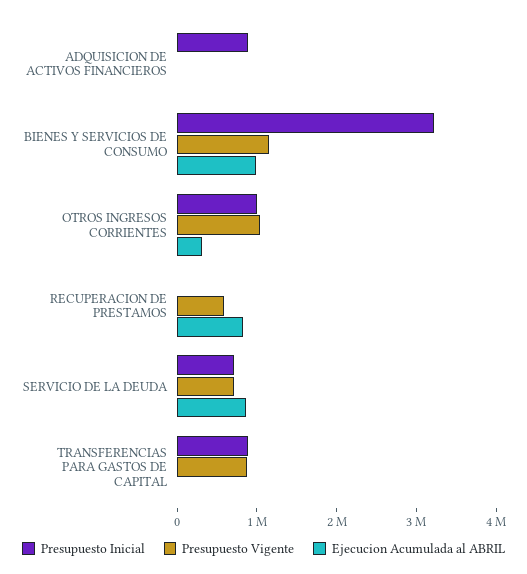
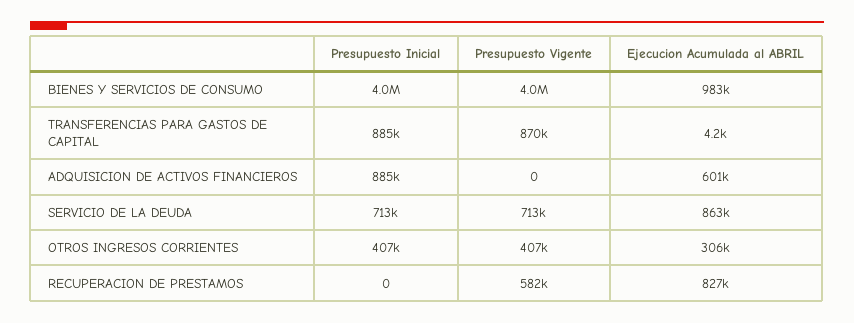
  {
    "Presupuesto Inicial": {
      "ADQUISICION DE ACTIVOS FINANCIEROS": 885000,
-     "BIENES Y SERVICIOS DE CONSUMO": 3200000,
+     "BIENES Y SERVICIOS DE CONSUMO": 4000000,
-     "OTROS INGRESOS CORRIENTES": 1000000,
+     "OTROS INGRESOS CORRIENTES": 407000,
      "RECUPERACION DE PRESTAMOS": 0,
      "SERVICIO DE LA DEUDA": 713000,
      "TRANSFERENCIAS PARA GASTOS DE CAPITAL": 885000
    },
    "Presupuesto Vigente": {
      "ADQUISICION DE ACTIVOS FINANCIEROS": 0,
-     "BIENES Y SERVICIOS DE CONSUMO": 1200000,
+     "BIENES Y SERVICIOS DE CONSUMO": 4000000,
-     "OTROS INGRESOS CORRIENTES": 1000000,
+     "OTROS INGRESOS CORRIENTES": 407000,
      "RECUPERACION DE PRESTAMOS": 582000,
      "SERVICIO DE LA DEUDA": 713000,
      "TRANSFERENCIAS PARA GASTOS DE CAPITAL": 870000
    },
    "Ejecucion Acumulada al ABRIL": {
-     "ADQUISICION DE ACTIVOS FINANCIEROS": 0,
+     "ADQUISICION DE ACTIVOS FINANCIEROS": 601000,
      "BIENES Y SERVICIOS DE CONSUMO": 983000,
      "OTROS INGRESOS CORRIENTES": 306000,
      "RECUPERACION DE PRESTAMOS": 827000,
      "SERVICIO DE LA DEUDA": 863000,
      "TRANSFERENCIAS PARA GASTOS DE CAPITAL": 4200
    }
  }

